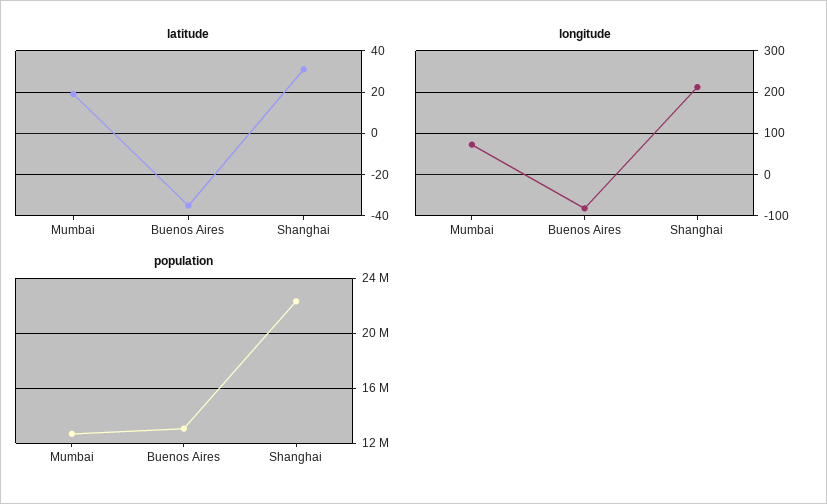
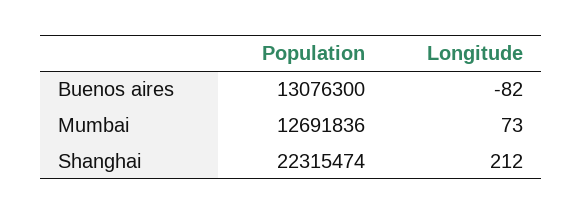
  {
-   "latitude": {
-     "Mumbai": 20,
-     "Buenos Aires": -35,
-     "Shanghai": 30
-   },
    "longitude": {
      "Mumbai": 73,
      "Buenos Aires": -82,
      "Shanghai": 212
    },
    "population": {
      "Mumbai": 12691836,
      "Buenos Aires": 13076300,
      "Shanghai": 22315474
    }
  }

